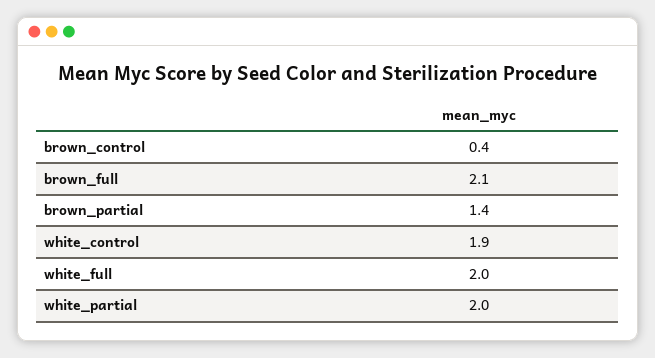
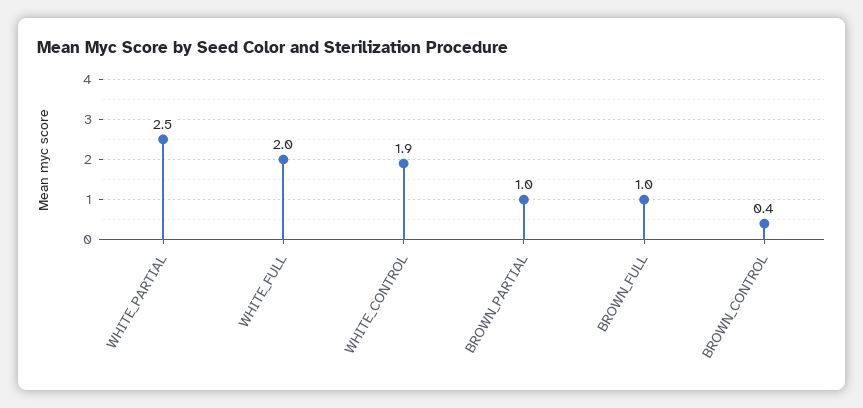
  {
    "brown_control": 0.4,
-   "brown_full": 2.1,
+   "brown_full": 1,
-   "brown_partial": 1.4,
+   "brown_partial": 1,
    "white_control": 1.9,
    "white_full": 2,
-   "white_partial": 2
+   "white_partial": 2.5
  }

